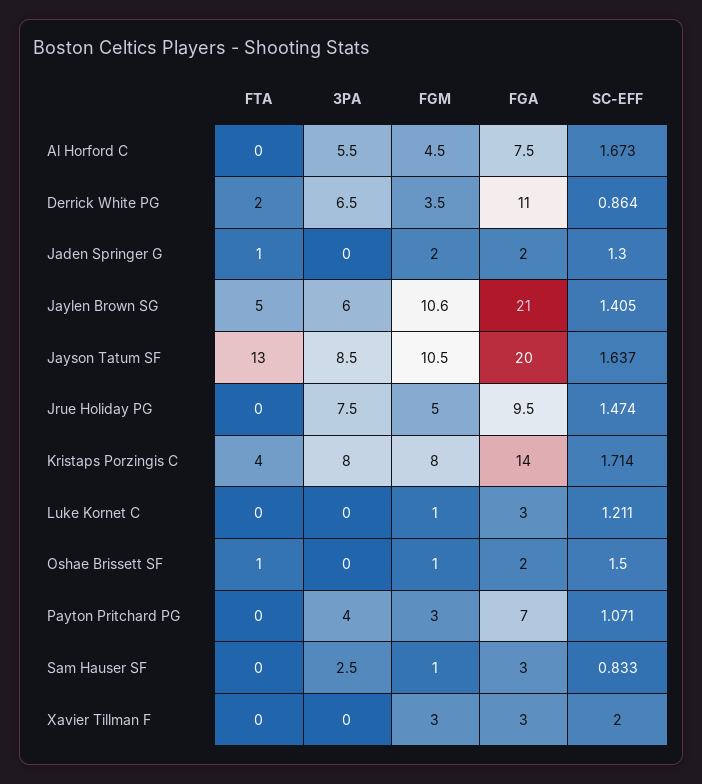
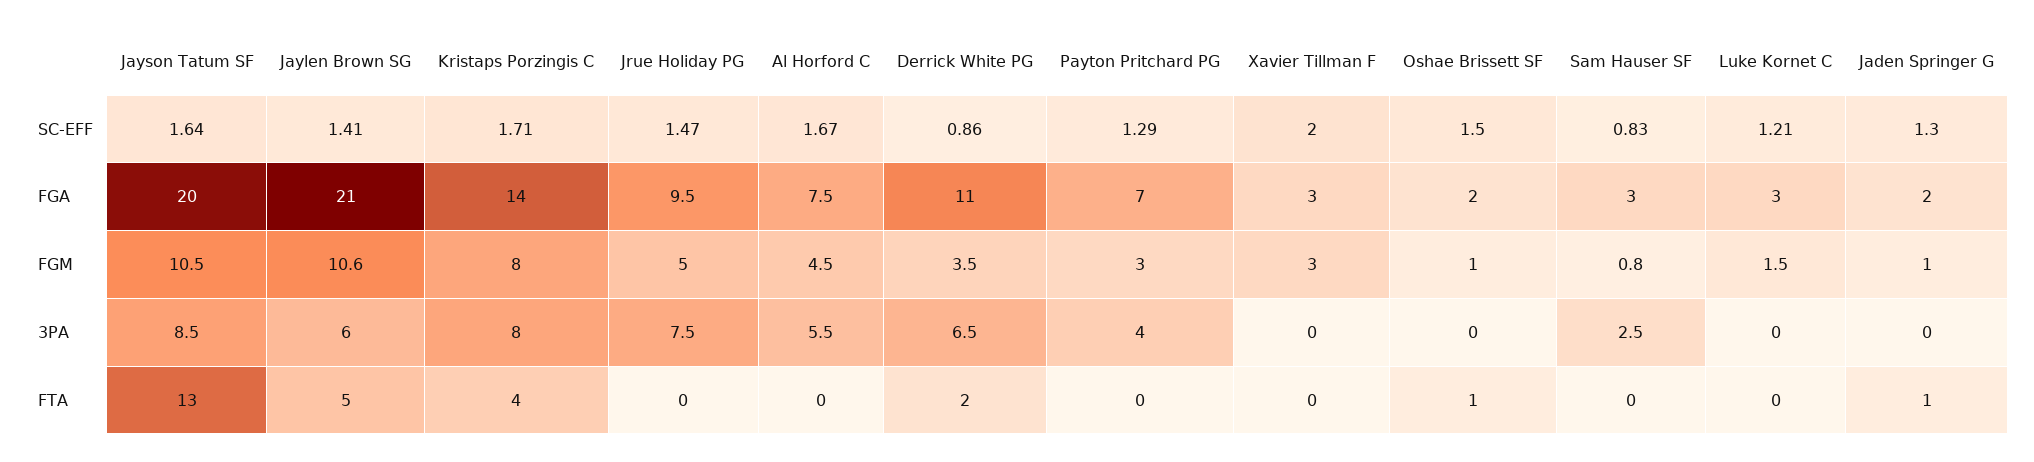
  {
    "FTA": {
      "Al Horford C": 0,
      "Derrick White PG": 2,
      "Jaden Springer G": 1,
      "Jaylen Brown SG": 5,
      "Jayson Tatum SF": 13,
      "Jrue Holiday PG": 0,
      "Kristaps Porzingis C": 4,
      "Luke Kornet C": 0,
      "Oshae Brissett SF": 1,
      "Payton Pritchard PG": 0,
      "Sam Hauser SF": 0,
      "Xavier Tillman F": 0
    },
    "3PA": {
      "Al Horford C": 5.5,
      "Derrick White PG": 6.5,
      "Jaden Springer G": 0,
      "Jaylen Brown SG": 6,
      "Jayson Tatum SF": 8.5,
      "Jrue Holiday PG": 7.5,
      "Kristaps Porzingis C": 8,
      "Luke Kornet C": 0,
      "Oshae Brissett SF": 0,
      "Payton Pritchard PG": 4,
      "Sam Hauser SF": 2.5,
      "Xavier Tillman F": 0
    },
    "FGM": {
      "Al Horford C": 4.5,
      "Derrick White PG": 3.5,
-     "Jaden Springer G": 2,
+     "Jaden Springer G": 1,
      "Jaylen Brown SG": 10.6,
      "Jayson Tatum SF": 10.5,
      "Jrue Holiday PG": 5,
      "Kristaps Porzingis C": 8,
-     "Luke Kornet C": 1,
+     "Luke Kornet C": 1.5,
      "Oshae Brissett SF": 1,
      "Payton Pritchard PG": 3,
-     "Sam Hauser SF": 1,
+     "Sam Hauser SF": 0.8,
      "Xavier Tillman F": 3
    },
    "FGA": {
      "Al Horford C": 7.5,
      "Derrick White PG": 11,
      "Jaden Springer G": 2,
      "Jaylen Brown SG": 21,
      "Jayson Tatum SF": 20,
      "Jrue Holiday PG": 9.5,
      "Kristaps Porzingis C": 14,
      "Luke Kornet C": 3,
      "Oshae Brissett SF": 2,
      "Payton Pritchard PG": 7,
      "Sam Hauser SF": 3,
      "Xavier Tillman F": 3
    },
    "SC-EFF": {
      "Al Horford C": 1.673,
      "Derrick White PG": 0.864,
      "Jaden Springer G": 1.3,
      "Jaylen Brown SG": 1.405,
      "Jayson Tatum SF": 1.637,
      "Jrue Holiday PG": 1.474,
      "Kristaps Porzingis C": 1.714,
      "Luke Kornet C": 1.211,
      "Oshae Brissett SF": 1.5,
-     "Payton Pritchard PG": 1.071,
+     "Payton Pritchard PG": 1.29,
      "Sam Hauser SF": 0.833,
      "Xavier Tillman F": 2
    }
  }

